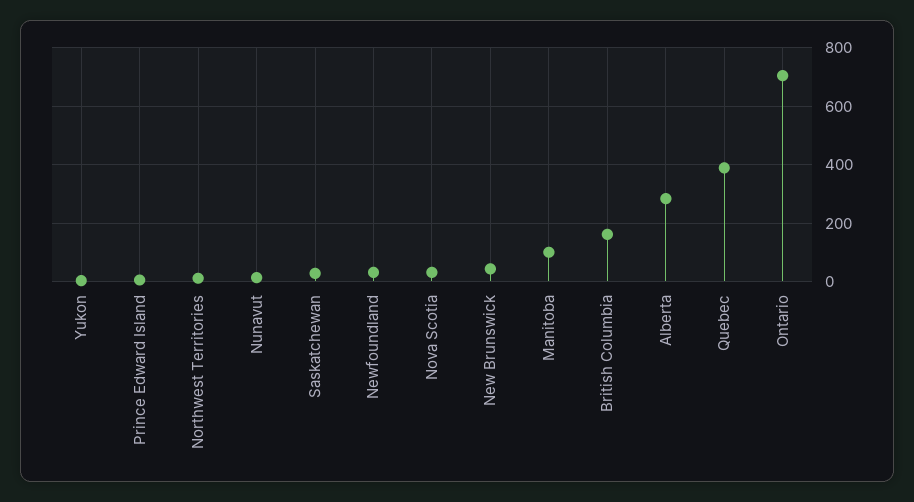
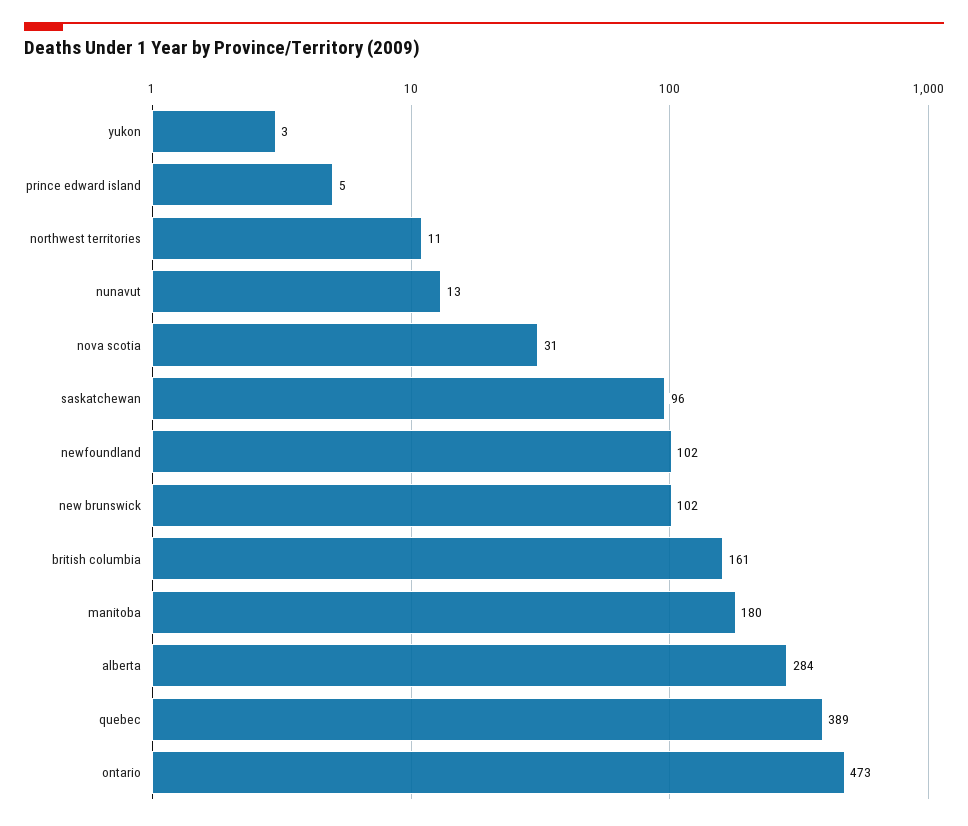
  {
    "Yukon": 3,
    "Prince Edward Island": 5,
    "Northwest Territories": 11,
    "Nunavut": 13,
-   "Saskatchewan": 25,
+   "Saskatchewan": 96,
-   "Newfoundland": 25,
+   "Newfoundland": 102,
    "Nova Scotia": 31,
-   "New Brunswick": 50,
+   "New Brunswick": 102,
-   "Manitoba": 100,
+   "Manitoba": 180,
    "British Columbia": 161,
    "Alberta": 284,
    "Quebec": 389,
-   "Ontario": 700
+   "Ontario": 473
  }

